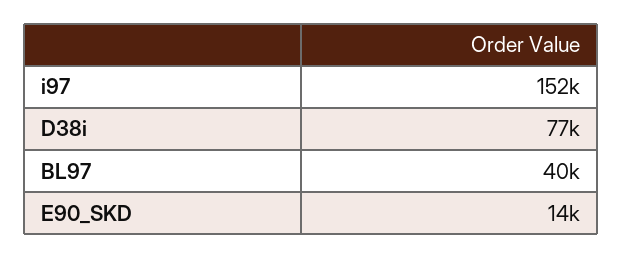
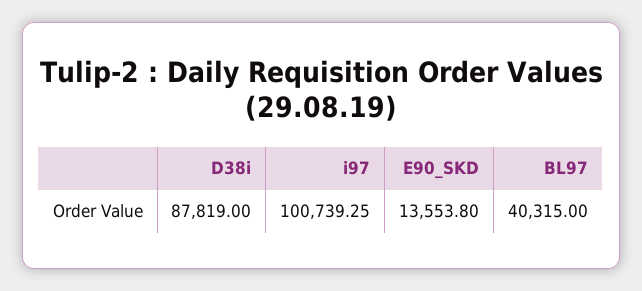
  {
-   "i97": 152000,
+   "i97": 100739.25,
-   "D38i": 77000,
+   "D38i": 87819,
    "BL97": 40315,
    "E90_SKD": 13553.8
  }

